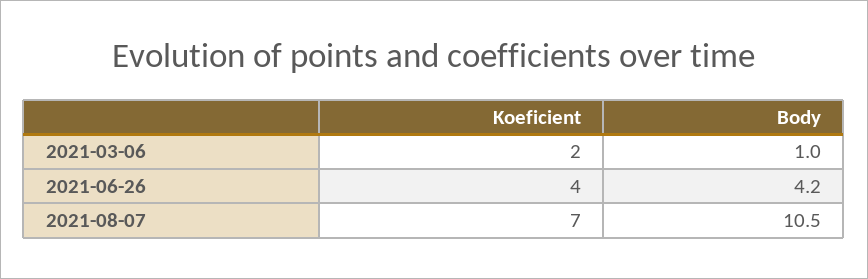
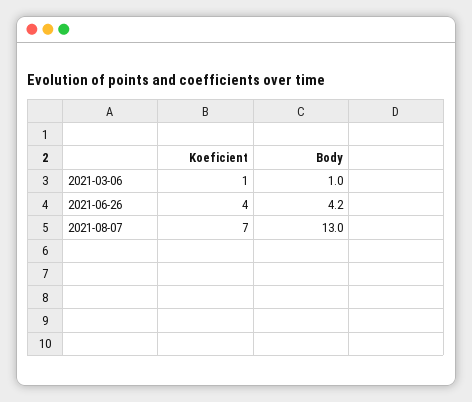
  {
    "Koeficient": {
-     "2021-03-06": 2,
+     "2021-03-06": 1,
      "2021-06-26": 4,
      "2021-08-07": 7
    },
    "Body": {
      "2021-03-06": 1,
      "2021-06-26": 4.2,
-     "2021-08-07": 10.5
+     "2021-08-07": 13
    }
  }

